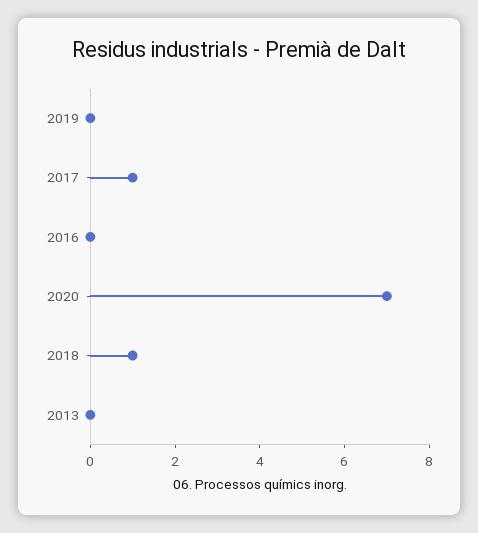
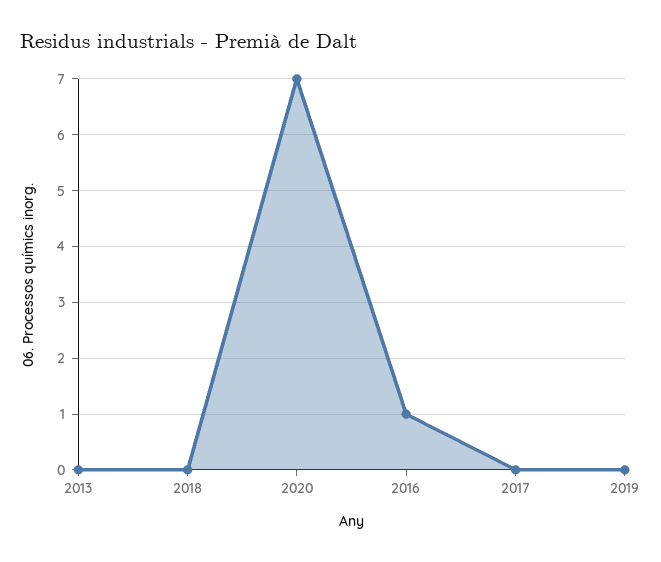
  {
    "2019": 0,
-   "2017": 1,
+   "2017": 0,
-   "2016": 0,
+   "2016": 1,
    "2020": 7,
-   "2018": 1,
+   "2018": 0,
    "2013": 0
  }

